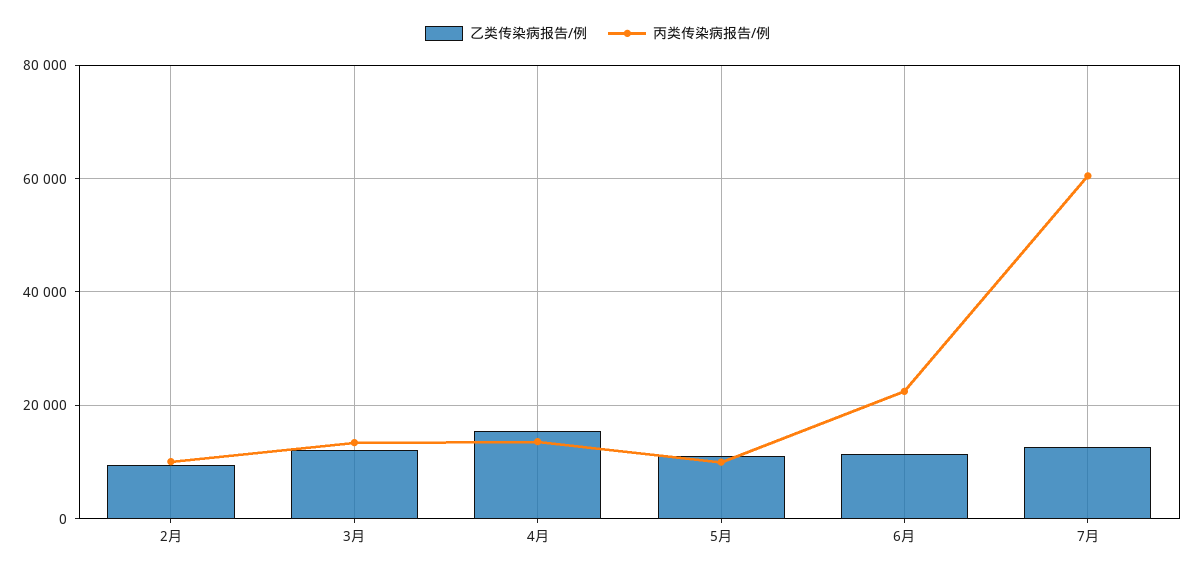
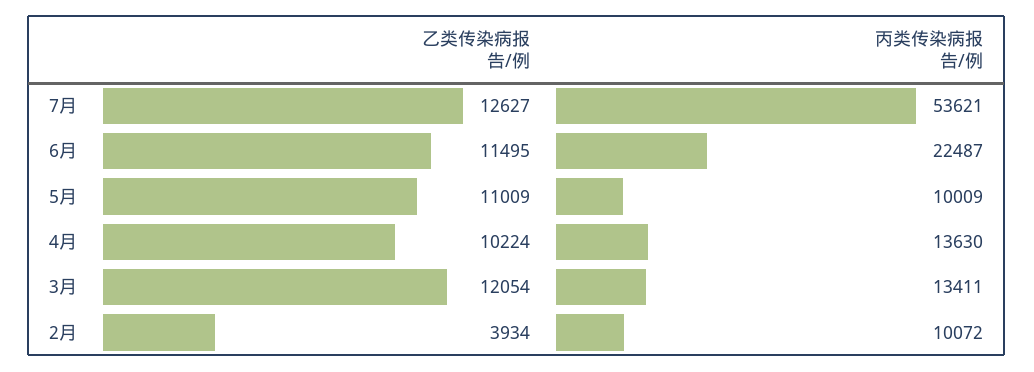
  {
    "乙类传染病报告/例": {
-     "2月": 10000,
+     "2月": 3934,
      "3月": 12054,
-     "4月": 16000,
+     "4月": 10224,
      "5月": 11009,
      "6月": 11495,
      "7月": 12627
    },
    "丙类传染病报告/例": {
      "2月": 10072,
      "3月": 13411,
      "4月": 13630,
      "5月": 10009,
      "6月": 22487,
-     "7月": 60000
+     "7月": 53621
    }
  }

